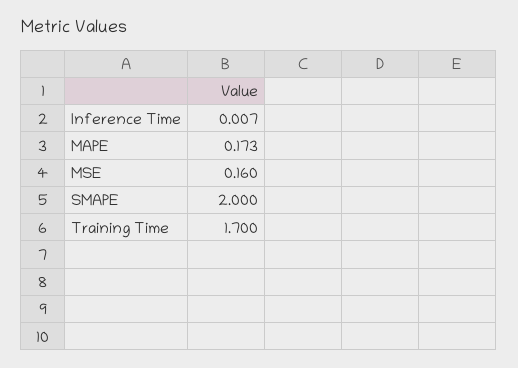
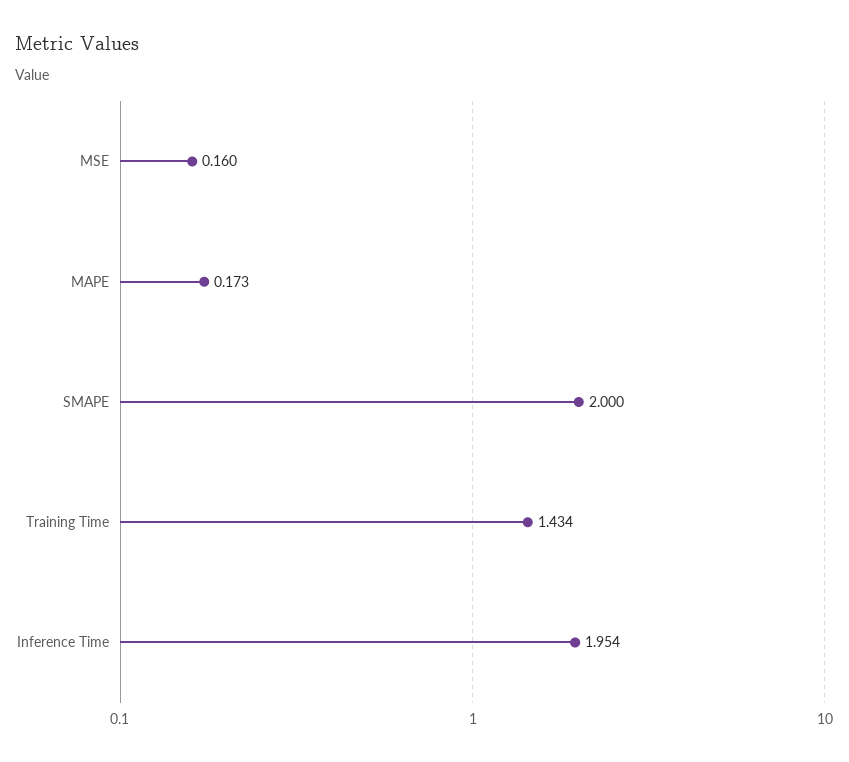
  {
-   "Inference Time": 0.007,
+   "Inference Time": 1.954,
    "MAPE": 0.173,
    "MSE": 0.16,
    "SMAPE": 2,
-   "Training Time": 1.7
+   "Training Time": 1.434
  }

